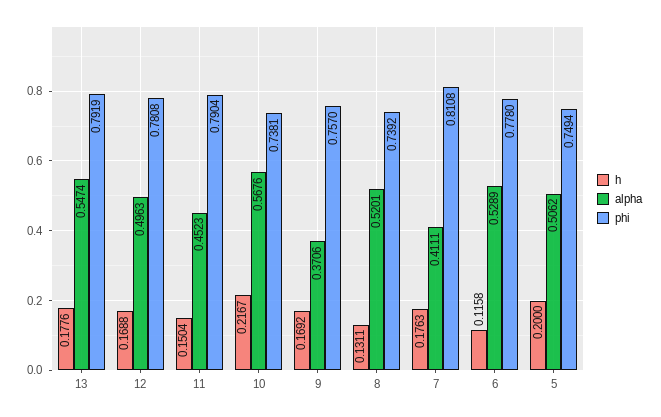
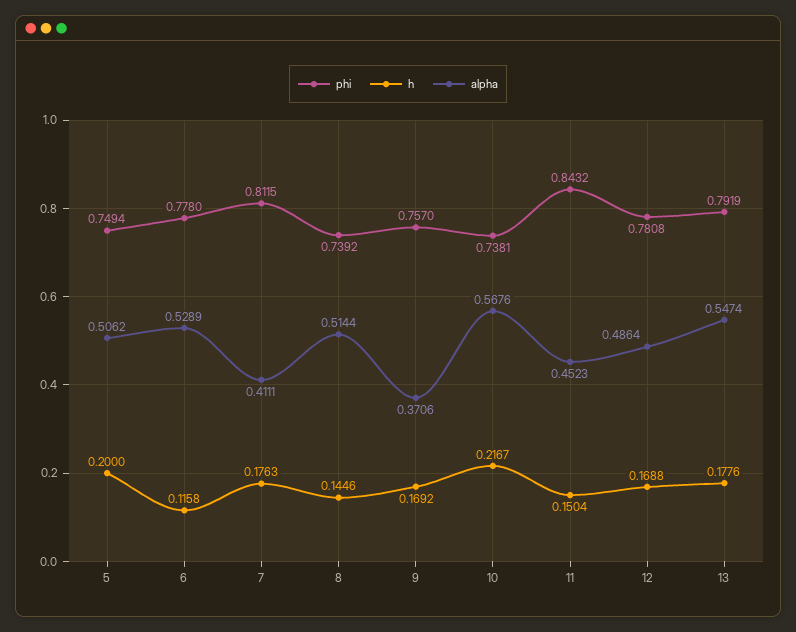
  {
    "h": {
      "13": 0.1776,
      "12": 0.1688,
      "11": 0.1504,
      "10": 0.2167,
      "9": 0.1692,
-     "8": 0.1311,
+     "8": 0.1446,
      "7": 0.1763,
      "6": 0.1158,
      "5": 0.2
    },
    "alpha": {
      "13": 0.5474,
-     "12": 0.4963,
+     "12": 0.4864,
      "11": 0.4523,
      "10": 0.5676,
      "9": 0.3706,
-     "8": 0.5201,
+     "8": 0.5144,
      "7": 0.4111,
      "6": 0.5289,
      "5": 0.5062
    },
    "phi": {
      "13": 0.7919,
      "12": 0.7808,
-     "11": 0.7904,
+     "11": 0.8432,
      "10": 0.7381,
      "9": 0.757,
      "8": 0.7392,
-     "7": 0.8108,
+     "7": 0.8115,
      "6": 0.778,
      "5": 0.7494
    }
  }

